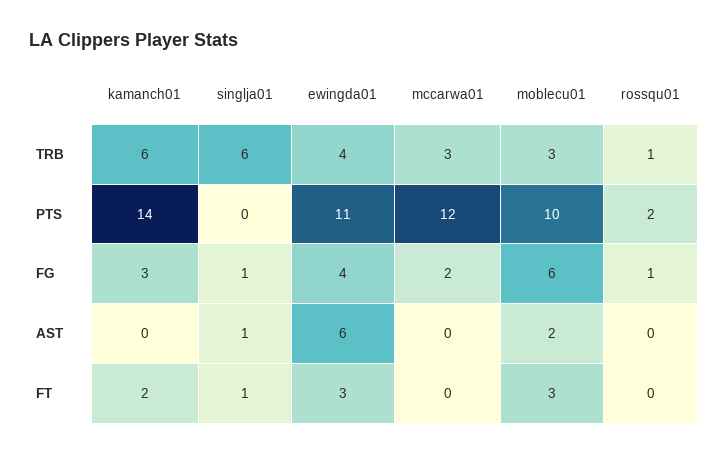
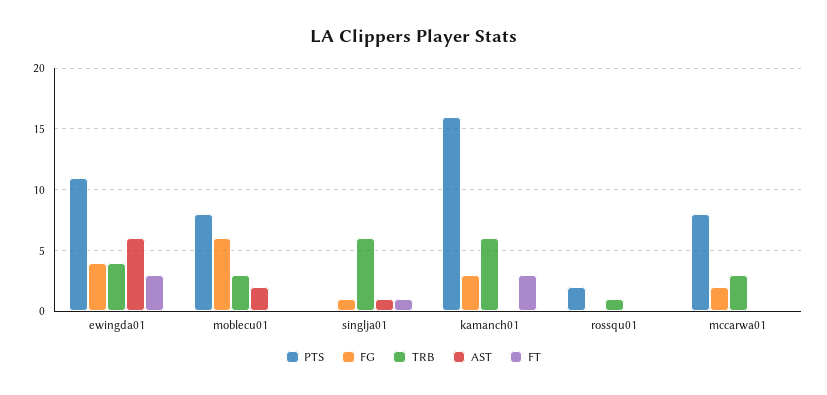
  {
    "TRB": {
      "kamanch01": 6,
      "singlja01": 6,
      "ewingda01": 4,
      "mccarwa01": 3,
      "moblecu01": 3,
      "rossqu01": 1
    },
    "PTS": {
-     "kamanch01": 14,
+     "kamanch01": 16,
      "singlja01": 0,
      "ewingda01": 11,
-     "mccarwa01": 12,
+     "mccarwa01": 8,
-     "moblecu01": 10,
+     "moblecu01": 8,
      "rossqu01": 2
    },
    "FG": {
      "kamanch01": 3,
      "singlja01": 1,
      "ewingda01": 4,
      "mccarwa01": 2,
      "moblecu01": 6,
-     "rossqu01": 1
+     "rossqu01": 0
    },
    "AST": {
      "kamanch01": 0,
      "singlja01": 1,
      "ewingda01": 6,
      "mccarwa01": 0,
      "moblecu01": 2,
      "rossqu01": 0
    },
    "FT": {
-     "kamanch01": 2,
+     "kamanch01": 3,
      "singlja01": 1,
      "ewingda01": 3,
      "mccarwa01": 0,
-     "moblecu01": 3,
+     "moblecu01": 0,
      "rossqu01": 0
    }
  }

